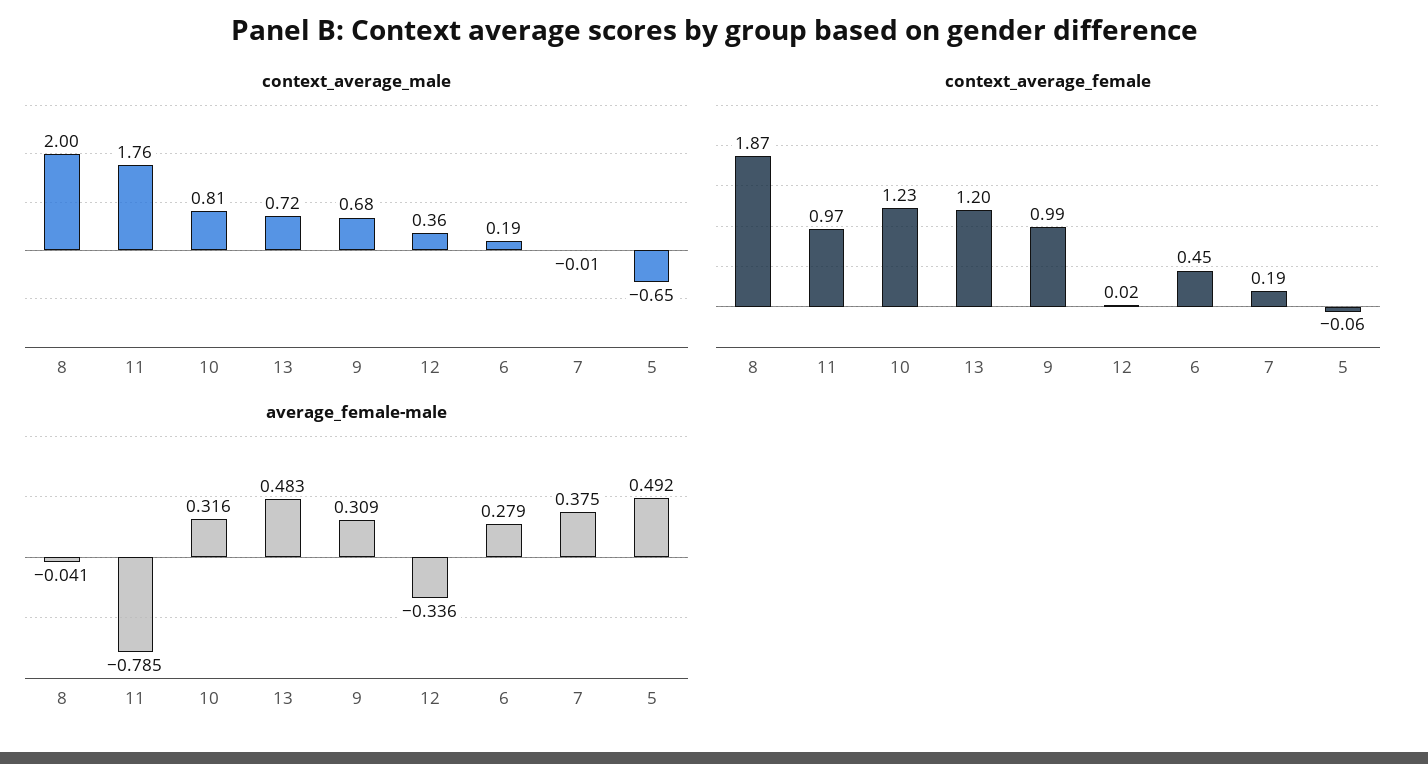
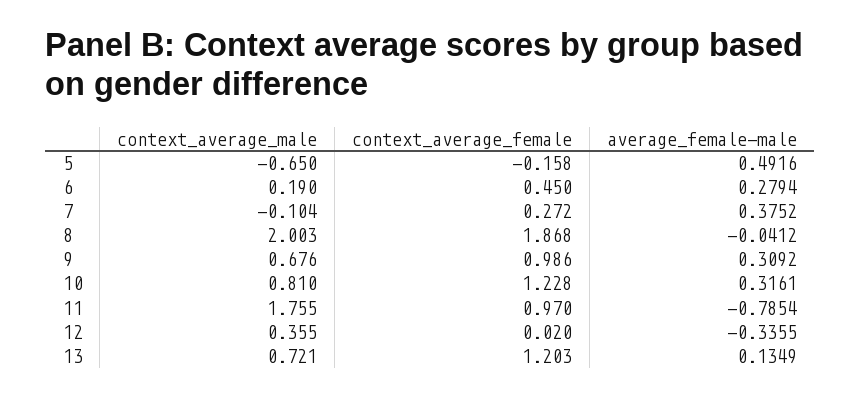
  {
    "context_average_male": {
      "8": 2.003,
      "11": 1.755,
      "10": 0.81,
      "13": 0.721,
      "9": 0.676,
      "12": 0.355,
      "6": 0.19,
-     "7": -0.01,
+     "7": -0.104,
      "5": -0.65
    },
    "context_average_female": {
      "8": 1.868,
      "11": 0.97,
      "10": 1.228,
      "13": 1.203,
      "9": 0.986,
      "12": 0.02,
      "6": 0.45,
-     "7": 0.19,
+     "7": 0.272,
-     "5": -0.06
+     "5": -0.158
    },
    "average_female-male": {
      "8": -0.0412,
      "11": -0.7854,
      "10": 0.3161,
-     "13": 0.483,
+     "13": 0.1349,
      "9": 0.3092,
      "12": -0.3355,
      "6": 0.2794,
      "7": 0.3752,
      "5": 0.4916
    }
  }

